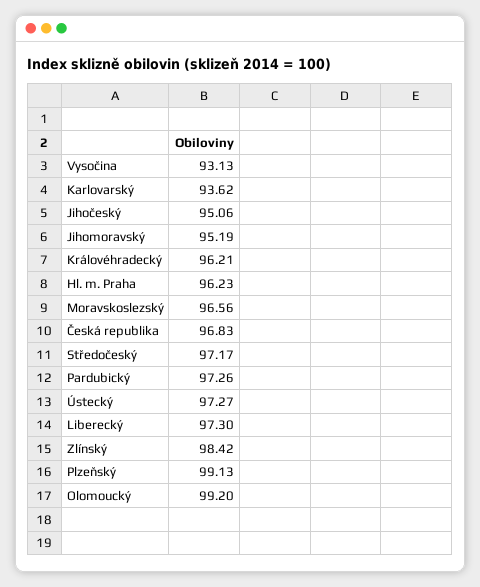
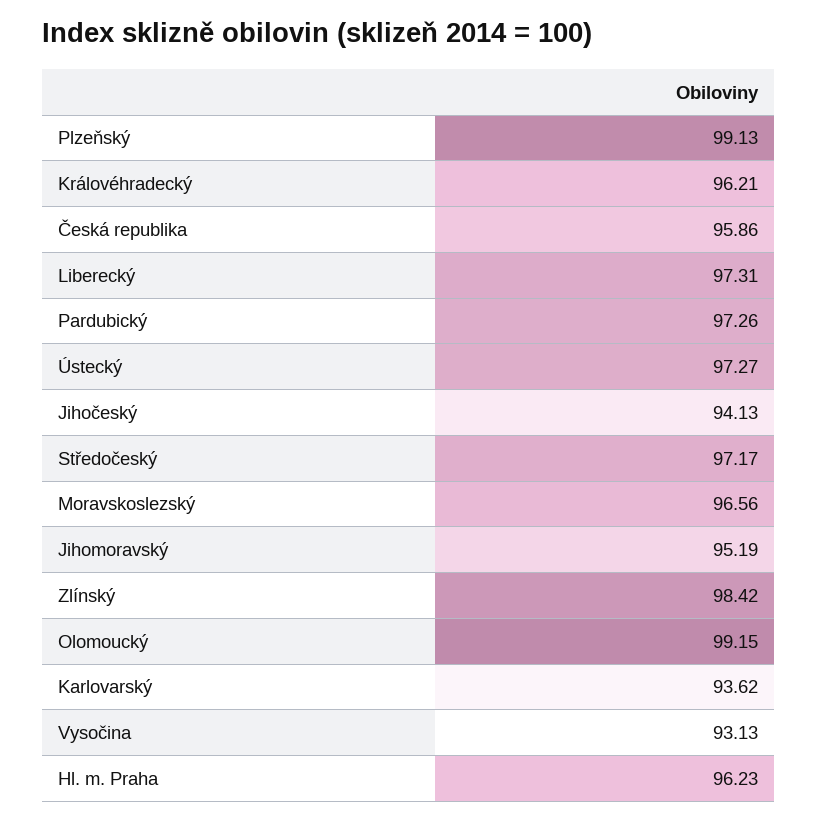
  {
    "Vysočina": 93.13,
    "Karlovarský": 93.62,
-   "Jihočeský": 95.06,
+   "Jihočeský": 94.13,
    "Jihomoravský": 95.19,
    "Královéhradecký": 96.21,
    "Hl. m. Praha": 96.23,
    "Moravskoslezský": 96.56,
-   "Česká republika": 96.83,
+   "Česká republika": 95.86,
    "Středočeský": 97.17,
    "Pardubický": 97.26,
    "Ústecký": 97.27,
-   "Liberecký": 97.3,
+   "Liberecký": 97.31,
    "Zlínský": 98.42,
    "Plzeňský": 99.13,
-   "Olomoucký": 99.2
+   "Olomoucký": 99.15
  }

